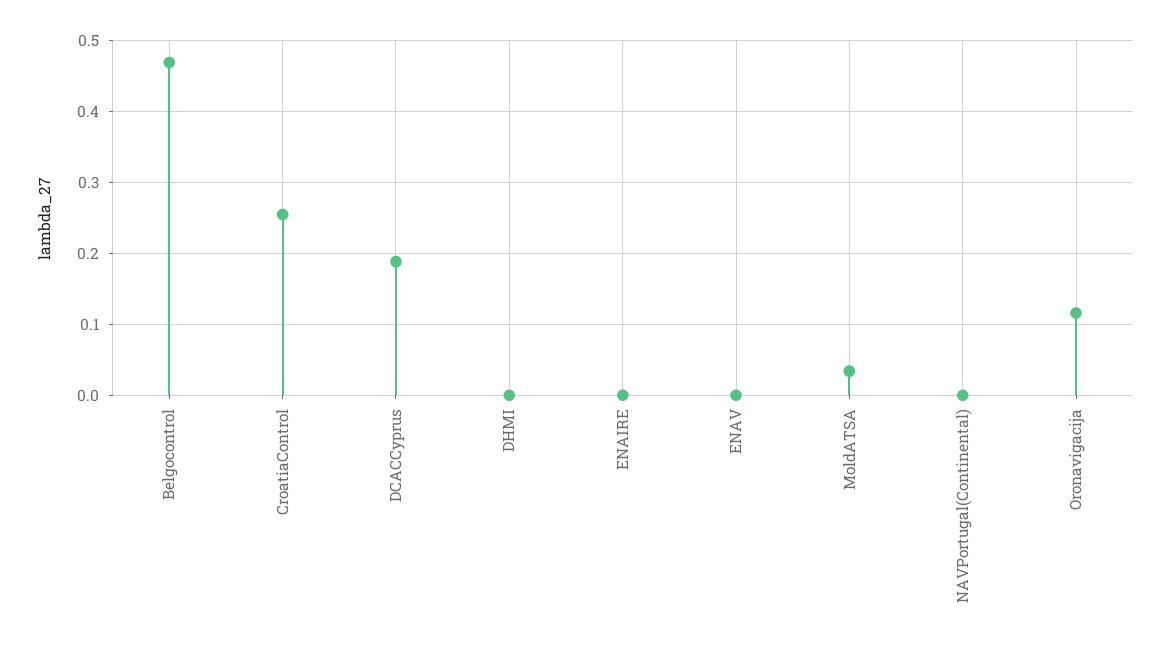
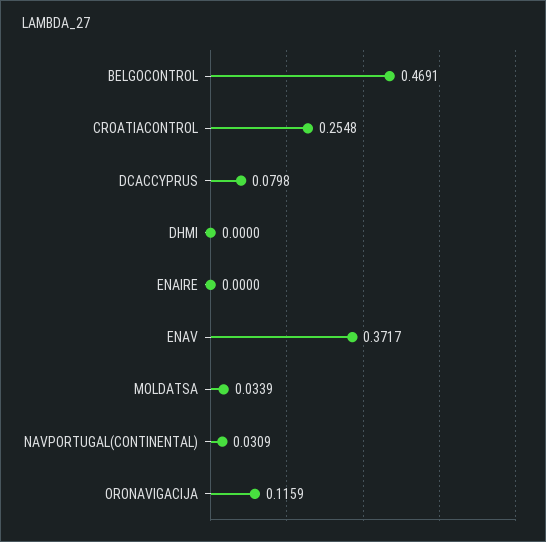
  {
    "Belgocontrol": 0.4691,
    "CroatiaControl": 0.2548,
-   "DCACCyprus": 0.19,
+   "DCACCyprus": 0.0798,
    "DHMI": 0,
    "ENAIRE": 0,
-   "ENAV": 0,
+   "ENAV": 0.3717,
    "MoldATSA": 0.0339,
-   "NAVPortugal(Continental)": 0,
+   "NAVPortugal(Continental)": 0.0309,
    "Oronavigacija": 0.1159
  }

